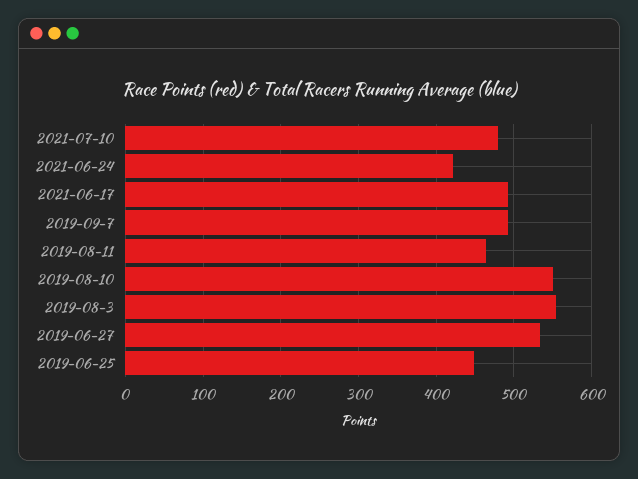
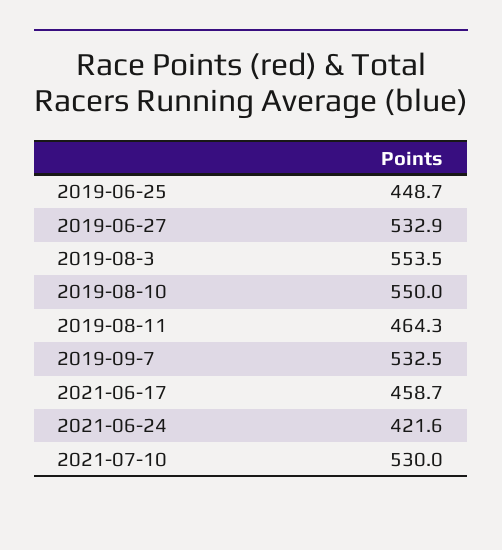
  {
-   "2021-07-10": 480,
+   "2021-07-10": 530,
    "2021-06-24": 421.6,
-   "2021-06-17": 490,
+   "2021-06-17": 458.7,
-   "2019-09-7": 490,
+   "2019-09-7": 532.5,
    "2019-08-11": 464.3,
    "2019-08-10": 550,
    "2019-08-3": 553.5,
    "2019-06-27": 532.9,
    "2019-06-25": 448.7
  }

